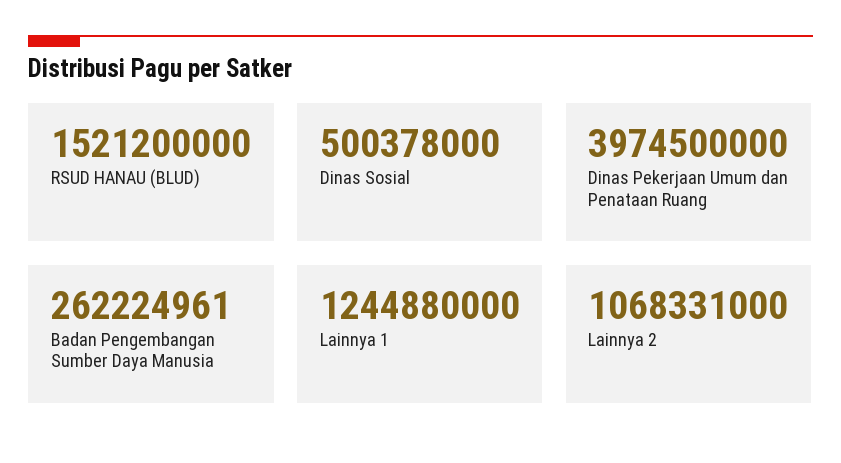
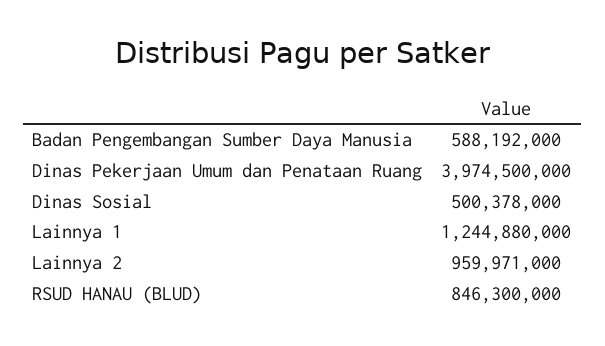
  {
-   "RSUD HANAU (BLUD)": 1521200000,
+   "RSUD HANAU (BLUD)": 846300000,
    "Dinas Sosial": 500378000,
    "Dinas Pekerjaan Umum dan Penataan Ruang": 3974500000,
-   "Badan Pengembangan Sumber Daya Manusia": 262224961,
+   "Badan Pengembangan Sumber Daya Manusia": 588192000,
    "Lainnya 1": 1244880000,
-   "Lainnya 2": 1068331000
+   "Lainnya 2": 959971000
  }

